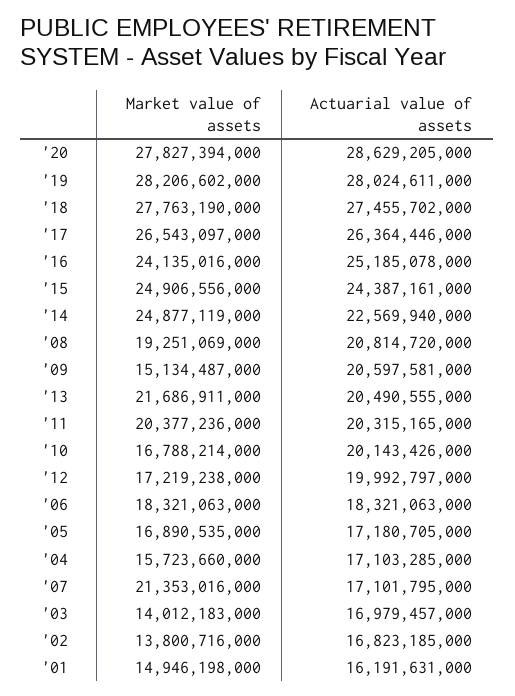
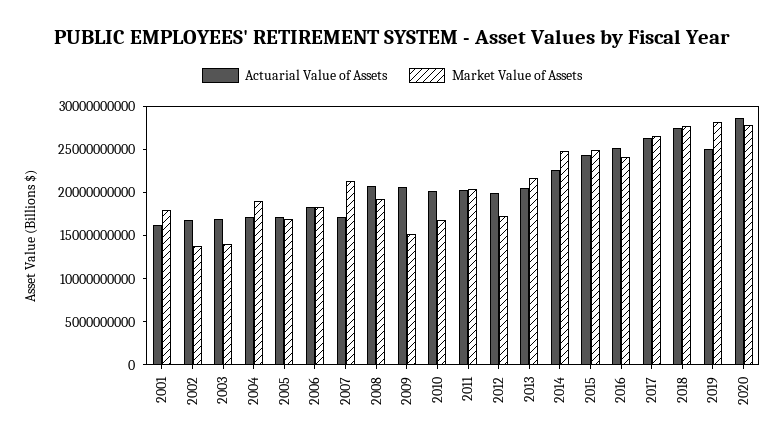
  {
    "Market value of assets": {
      "'20": 27827394000,
      "'19": 28206602000,
      "'18": 27763190000,
      "'17": 26543097000,
      "'16": 24135016000,
      "'15": 24906556000,
      "'14": 24877119000,
      "'08": 19251069000,
      "'09": 15134487000,
      "'13": 21686911000,
      "'11": 20377236000,
      "'10": 16788214000,
      "'12": 17219238000,
      "'06": 18321063000,
      "'05": 16890535000,
-     "'04": 15723660000,
+     "'04": 19000000000,
      "'07": 21353016000,
      "'03": 14012183000,
      "'02": 13800716000,
-     "'01": 14946198000
+     "'01": 18000000000
    },
    "Actuarial value of assets": {
      "'20": 28629205000,
-     "'19": 28024611000,
+     "'19": 25000000000,
      "'18": 27455702000,
      "'17": 26364446000,
      "'16": 25185078000,
      "'15": 24387161000,
      "'14": 22569940000,
      "'08": 20814720000,
      "'09": 20597581000,
      "'13": 20490555000,
      "'11": 20315165000,
      "'10": 20143426000,
      "'12": 19992797000,
      "'06": 18321063000,
      "'05": 17180705000,
      "'04": 17103285000,
      "'07": 17101795000,
      "'03": 16979457000,
      "'02": 16823185000,
      "'01": 16191631000
    }
  }

